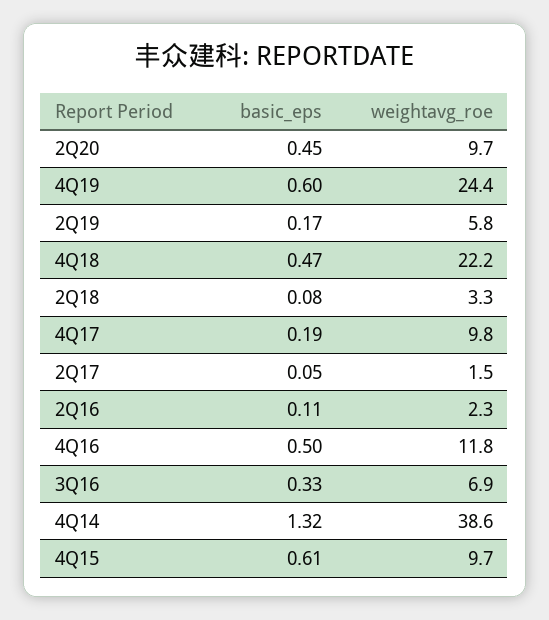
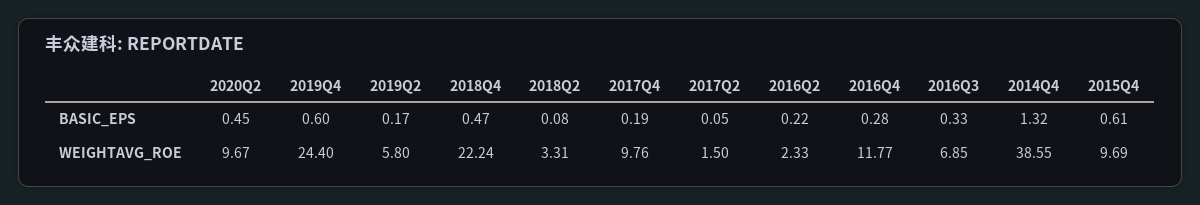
  {
    "basic_eps": {
      "2Q20": 0.45,
      "4Q19": 0.6,
      "2Q19": 0.17,
      "4Q18": 0.47,
      "2Q18": 0.08,
      "4Q17": 0.19,
      "2Q17": 0.05,
-     "2Q16": 0.11,
+     "2Q16": 0.22,
-     "4Q16": 0.5,
+     "4Q16": 0.28,
      "3Q16": 0.33,
      "4Q14": 1.32,
      "4Q15": 0.61
    },
    "weightavg_roe": {
      "2Q20": 9.67,
      "4Q19": 24.4,
      "2Q19": 5.8,
      "4Q18": 22.24,
      "2Q18": 3.31,
      "4Q17": 9.76,
      "2Q17": 1.5,
      "2Q16": 2.33,
      "4Q16": 11.77,
      "3Q16": 6.85,
      "4Q14": 38.55,
      "4Q15": 9.69
    }
  }

